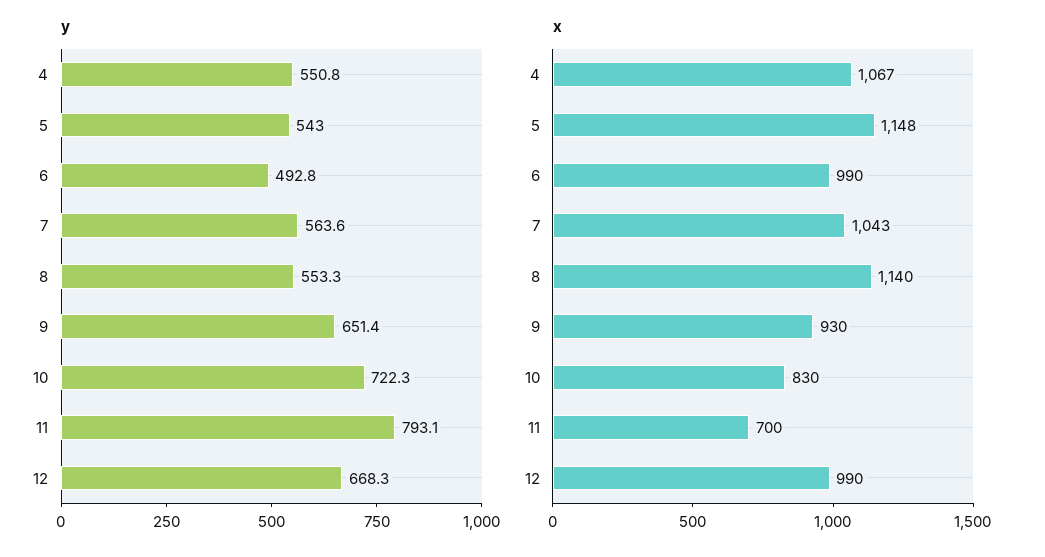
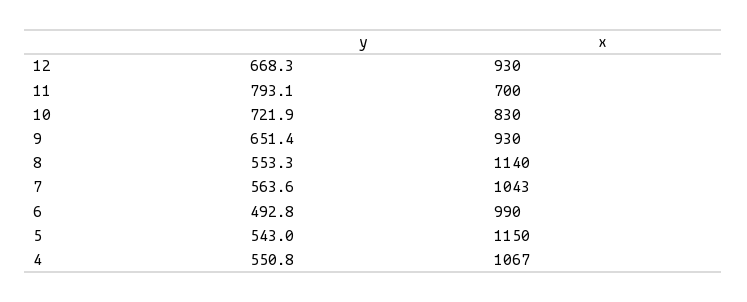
  {
    "y": {
      "4": 550.8,
      "5": 543,
      "6": 492.8,
      "7": 563.6,
      "8": 553.3,
      "9": 651.4,
-     "10": 722.3,
+     "10": 721.9,
      "11": 793.1,
      "12": 668.3
    },
    "x": {
      "4": 1067,
-     "5": 1148,
+     "5": 1150,
      "6": 990,
      "7": 1043,
      "8": 1140,
      "9": 930,
      "10": 830,
      "11": 700,
-     "12": 990
+     "12": 930
    }
  }

